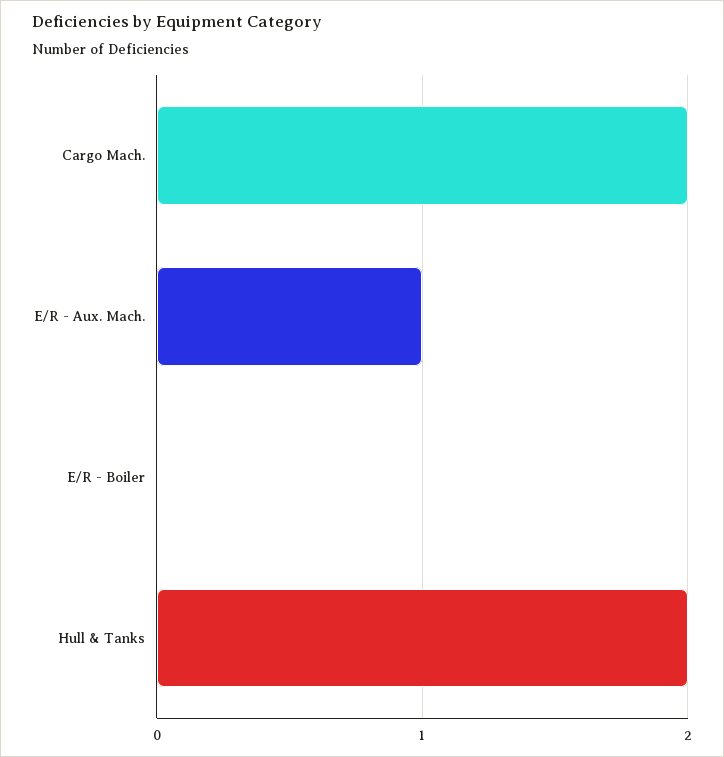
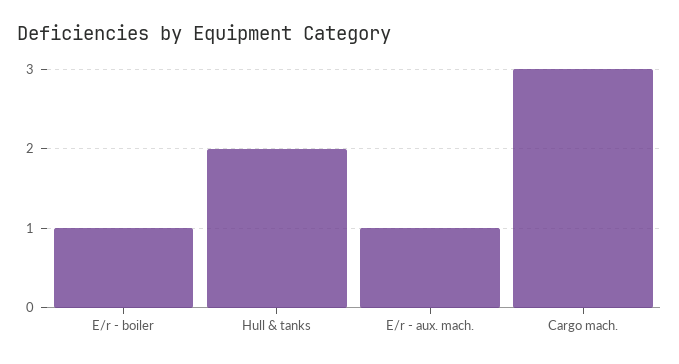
  {
-   "Cargo Mach.": 2,
+   "Cargo Mach.": 3,
    "E/R - Aux. Mach.": 1,
-   "E/R - Boiler": 0,
+   "E/R - Boiler": 1,
    "Hull & Tanks": 2
  }

